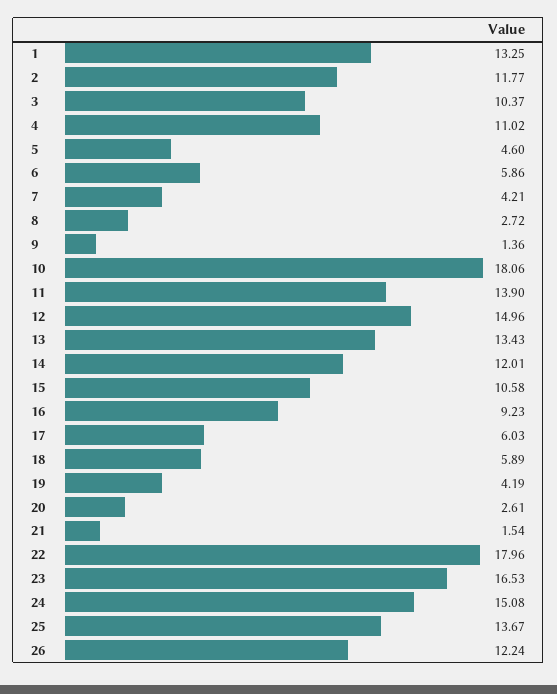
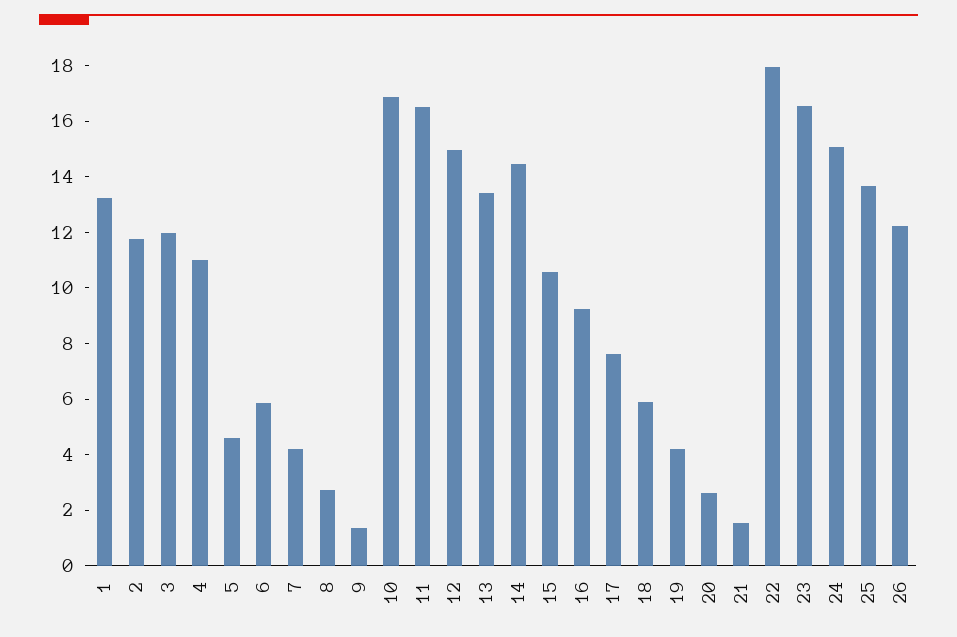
  {
    "1": 13.25,
    "2": 11.77,
-   "3": 10.37,
+   "3": 12,
    "4": 11.02,
    "5": 4.6,
    "6": 5.86,
    "7": 4.21,
    "8": 2.72,
    "9": 1.36,
-   "10": 18.06,
+   "10": 17,
-   "11": 13.9,
+   "11": 16.5,
    "12": 14.96,
    "13": 13.43,
-   "14": 12.01,
+   "14": 14.5,
    "15": 10.58,
    "16": 9.23,
-   "17": 6.03,
+   "17": 7.5,
    "18": 5.89,
    "19": 4.19,
    "20": 2.61,
    "21": 1.54,
    "22": 17.96,
    "23": 16.53,
    "24": 15.08,
    "25": 13.67,
    "26": 12.24
  }

